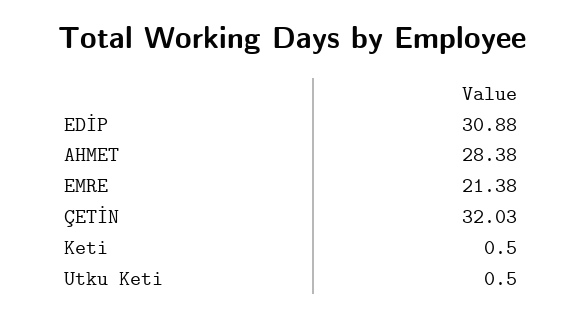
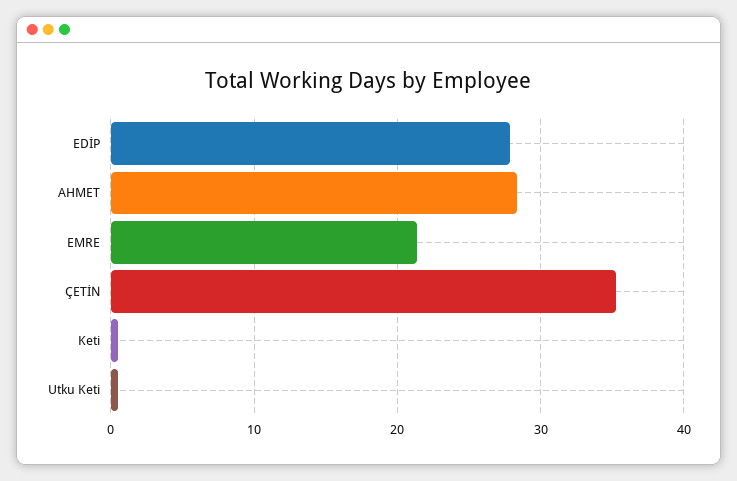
  {
-   "EDİP": 30.88,
+   "EDİP": 28,
    "AHMET": 28.38,
    "EMRE": 21.38,
-   "ÇETİN": 32.03,
+   "ÇETİN": 35,
    "Keti": 0.5,
    "Utku Keti": 0.5
  }

